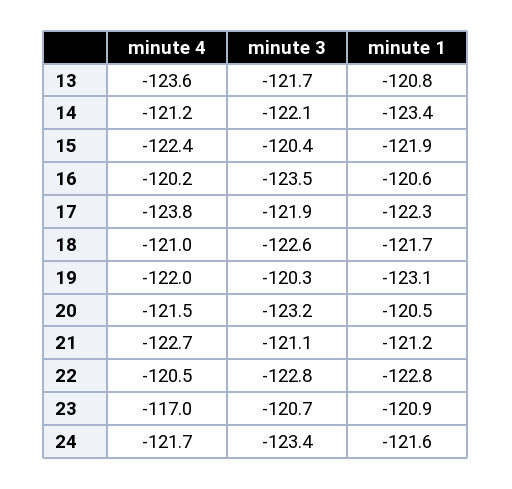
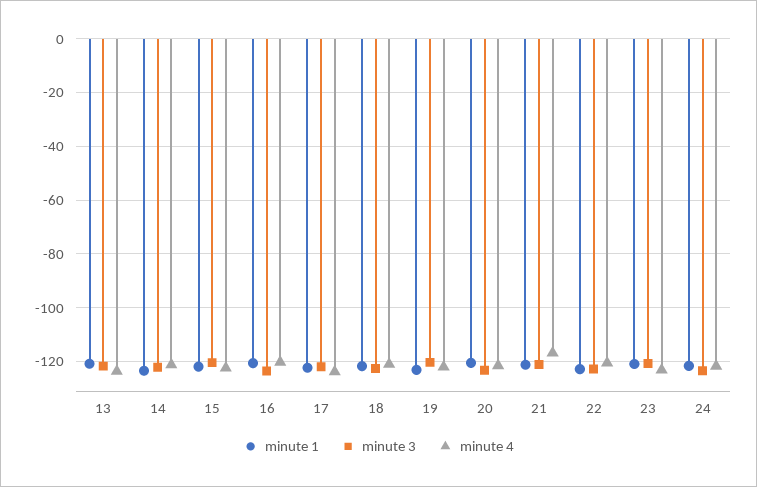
  {
    "minute 4": {
      "13": -123.6,
      "14": -121.2,
      "15": -122.4,
      "16": -120.2,
      "17": -123.8,
      "18": -121,
      "19": -122,
      "20": -121.5,
-     "21": -122.7,
+     "21": -117.5,
      "22": -120.5,
-     "23": -117,
+     "23": -122.5,
      "24": -121.7
    },
    "minute 3": {
      "13": -121.7,
      "14": -122.1,
      "15": -120.4,
      "16": -123.5,
      "17": -121.9,
      "18": -122.6,
      "19": -120.3,
      "20": -123.2,
      "21": -121.1,
      "22": -122.8,
      "23": -120.7,
      "24": -123.4
    },
    "minute 1": {
      "13": -120.8,
      "14": -123.4,
      "15": -121.9,
      "16": -120.6,
      "17": -122.3,
      "18": -121.7,
      "19": -123.1,
      "20": -120.5,
      "21": -121.2,
      "22": -122.8,
      "23": -120.9,
      "24": -121.6
    }
  }

